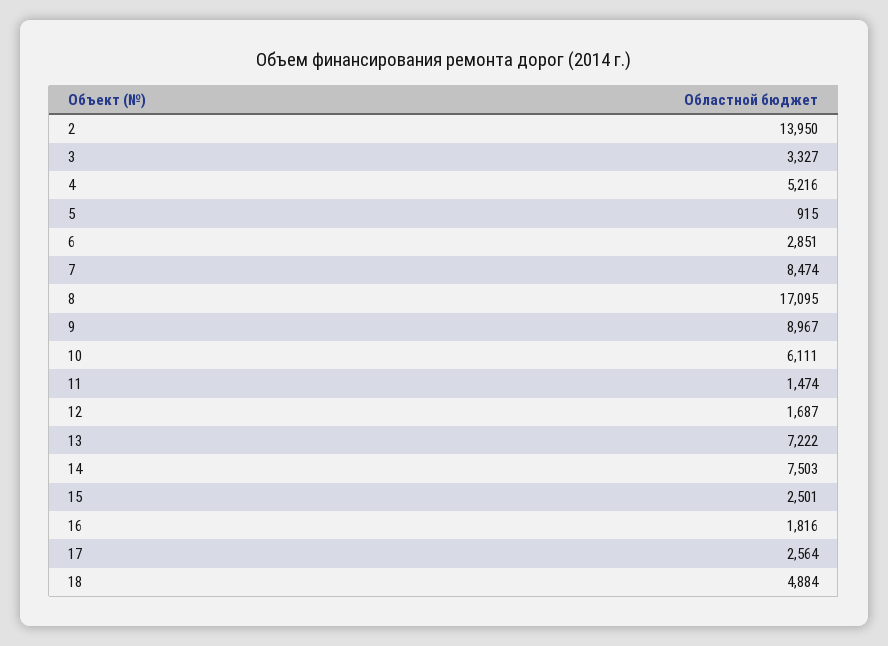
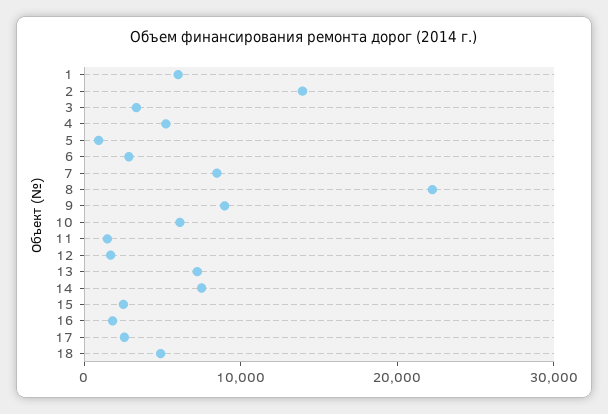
  {
    "2": 13950,
    "3": 3327,
    "4": 5216,
    "5": 915,
    "6": 2851,
    "7": 8474,
-   "8": 17095,
+   "8": 22000,
    "9": 8967,
    "10": 6111,
    "11": 1474,
    "12": 1687,
    "13": 7222,
    "14": 7503,
    "15": 2501,
    "16": 1816,
    "17": 2564,
-   "18": 4884
+   "18": 4884,
+   "1": 6000
  }

